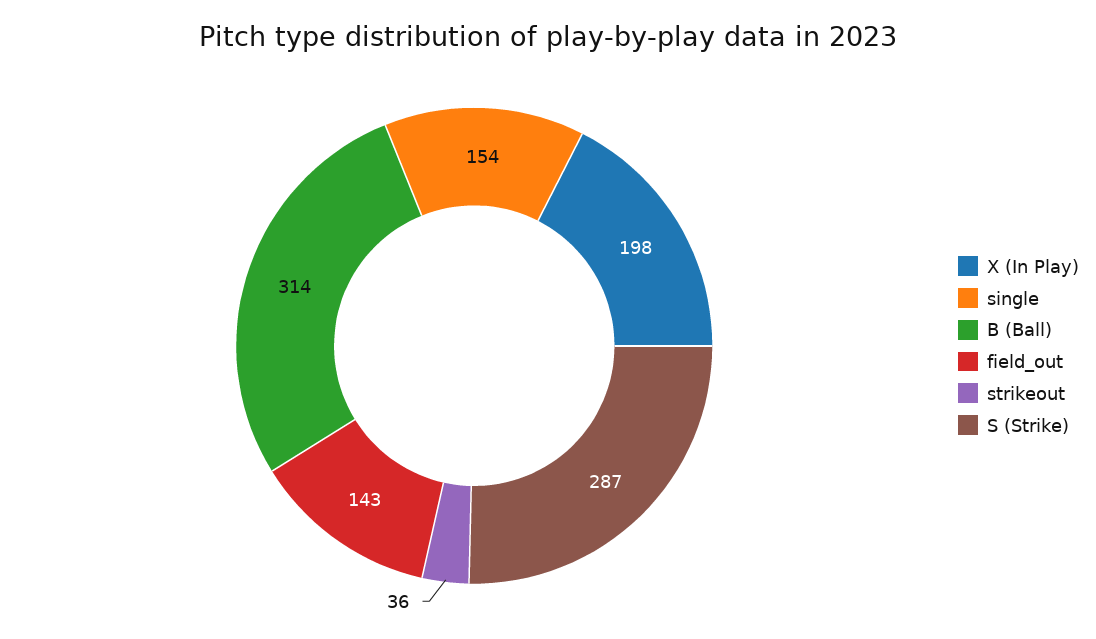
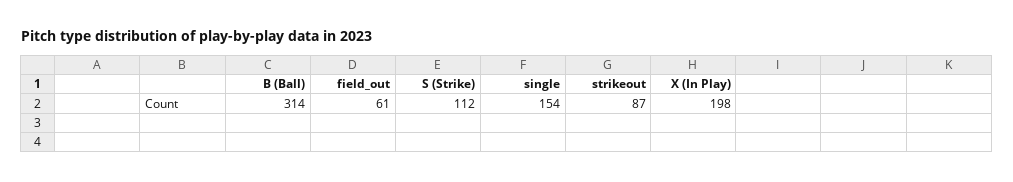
  {
    "X (In Play)": 198,
    "single": 154,
    "B (Ball)": 314,
-   "field_out": 143,
+   "field_out": 61,
-   "strikeout": 36,
+   "strikeout": 87,
-   "S (Strike)": 287
+   "S (Strike)": 112
  }

